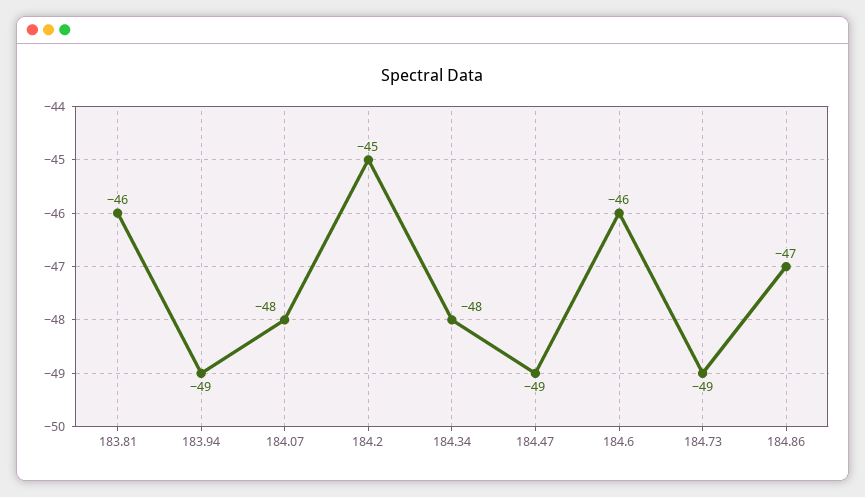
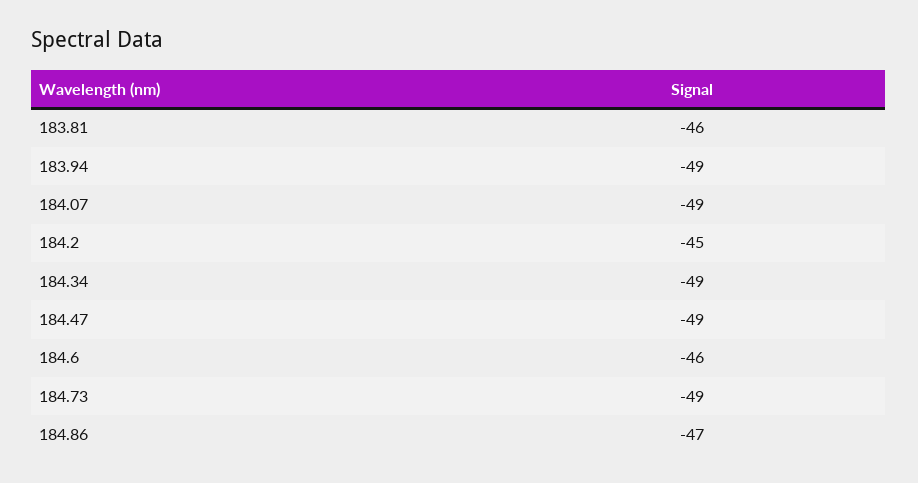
  {
    "183.81": -46,
    "183.94": -49,
-   "184.07": -48,
+   "184.07": -49,
    "184.2": -45,
-   "184.34": -48,
+   "184.34": -49,
    "184.47": -49,
    "184.6": -46,
    "184.73": -49,
    "184.86": -47
  }

